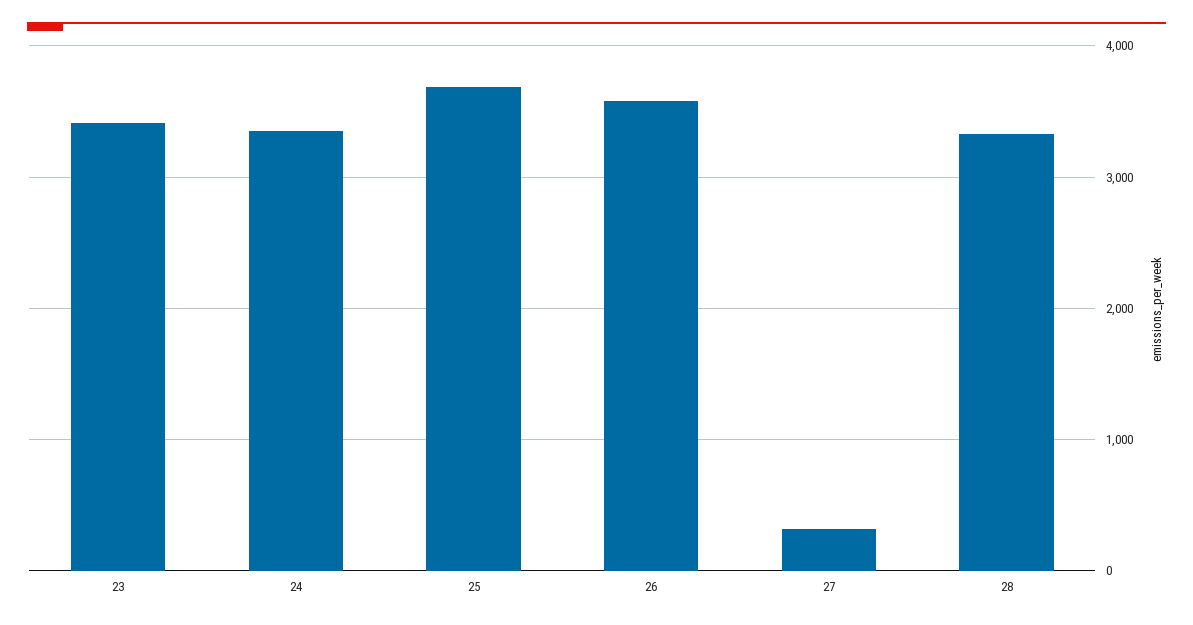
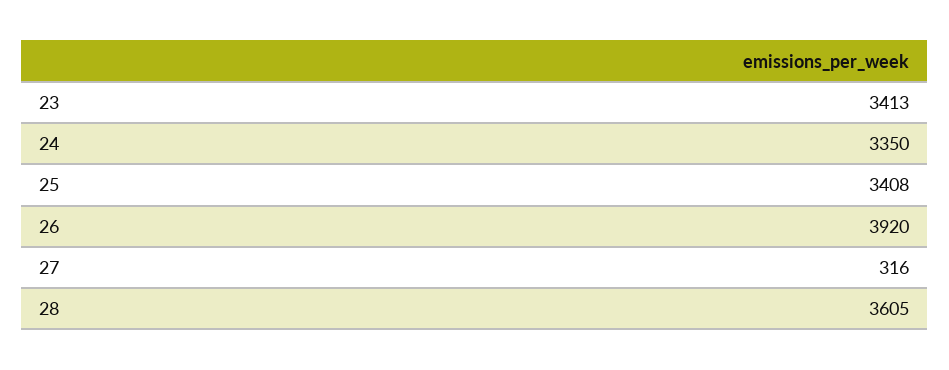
  {
    "23": 3413,
    "24": 3350,
-   "25": 3700,
+   "25": 3408,
-   "26": 3600,
+   "26": 3920,
    "27": 316,
-   "28": 3300
+   "28": 3605
  }

